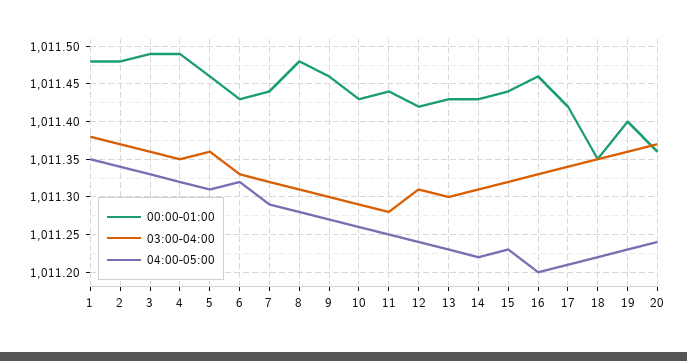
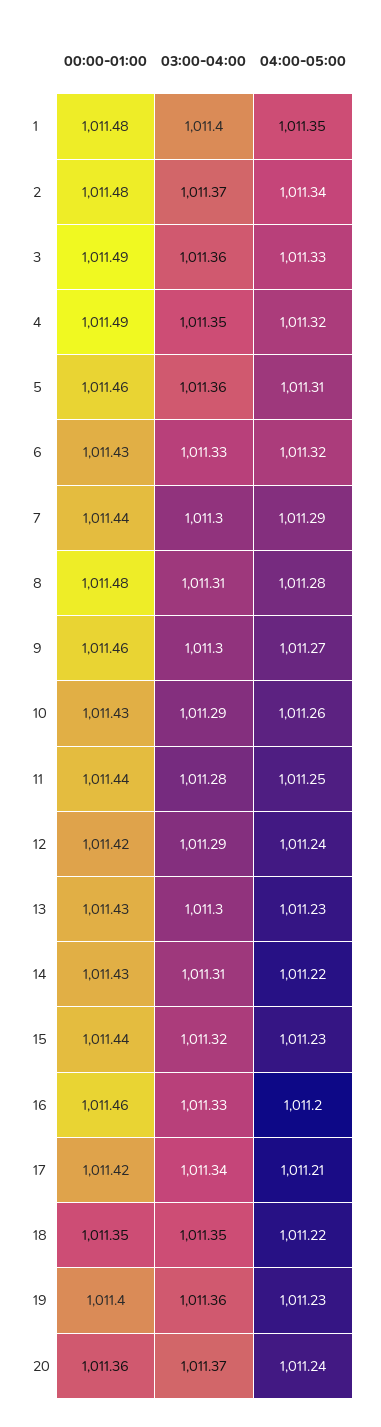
  {
    "00:00-01:00": {
      "1": 1011.48,
      "2": 1011.48,
      "3": 1011.49,
      "4": 1011.49,
      "5": 1011.46,
      "6": 1011.43,
      "7": 1011.44,
      "8": 1011.48,
      "9": 1011.46,
      "10": 1011.43,
      "11": 1011.44,
      "12": 1011.42,
      "13": 1011.43,
      "14": 1011.43,
      "15": 1011.44,
      "16": 1011.46,
      "17": 1011.42,
      "18": 1011.35,
      "19": 1011.4,
      "20": 1011.36
    },
    "03:00-04:00": {
-     "1": 1011.38,
+     "1": 1011.4,
      "2": 1011.37,
      "3": 1011.36,
      "4": 1011.35,
      "5": 1011.36,
      "6": 1011.33,
-     "7": 1011.32,
+     "7": 1011.3,
      "8": 1011.31,
      "9": 1011.3,
      "10": 1011.29,
      "11": 1011.28,
-     "12": 1011.31,
+     "12": 1011.29,
      "13": 1011.3,
      "14": 1011.31,
      "15": 1011.32,
      "16": 1011.33,
      "17": 1011.34,
      "18": 1011.35,
      "19": 1011.36,
      "20": 1011.37
    },
    "04:00-05:00": {
      "1": 1011.35,
      "2": 1011.34,
      "3": 1011.33,
      "4": 1011.32,
      "5": 1011.31,
      "6": 1011.32,
      "7": 1011.29,
      "8": 1011.28,
      "9": 1011.27,
      "10": 1011.26,
      "11": 1011.25,
      "12": 1011.24,
      "13": 1011.23,
      "14": 1011.22,
      "15": 1011.23,
      "16": 1011.2,
      "17": 1011.21,
      "18": 1011.22,
      "19": 1011.23,
      "20": 1011.24
    }
  }

